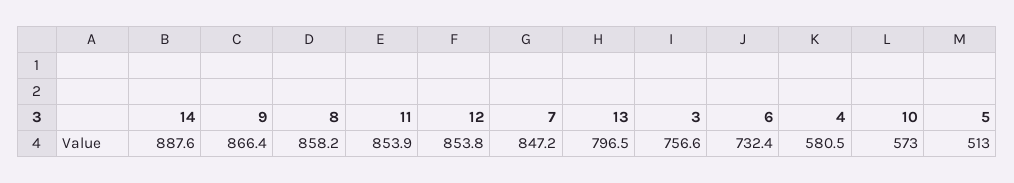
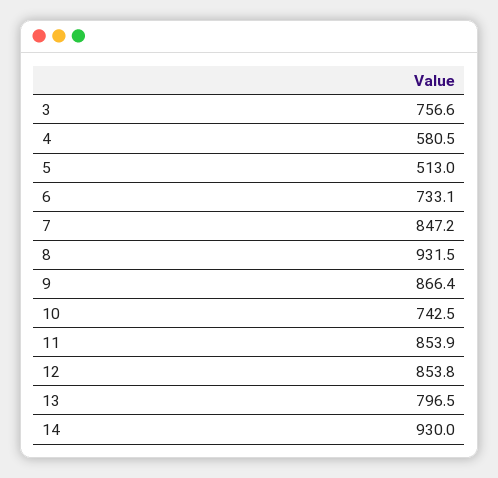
  {
-   "14": 887.6,
+   "14": 930,
    "9": 866.4,
-   "8": 858.2,
+   "8": 931.5,
    "11": 853.9,
    "12": 853.8,
    "7": 847.2,
    "13": 796.5,
    "3": 756.6,
-   "6": 732.4,
+   "6": 733.1,
    "4": 580.5,
-   "10": 573,
+   "10": 742.5,
    "5": 513
  }

